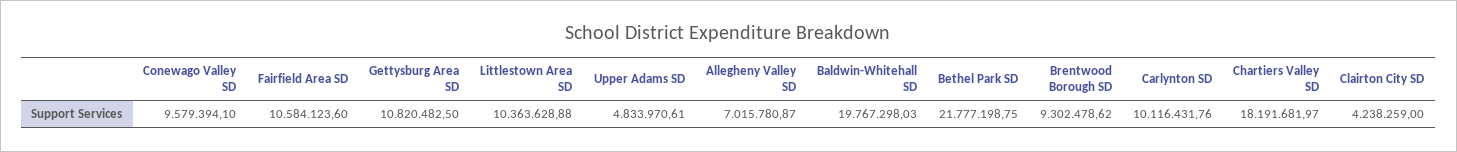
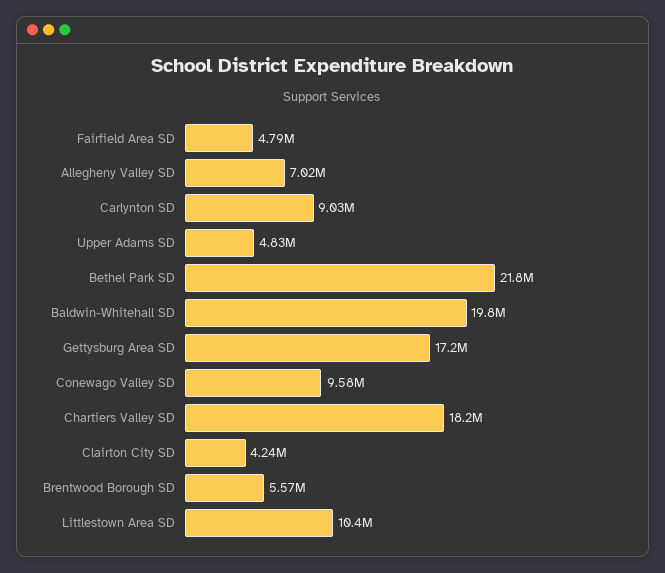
  {
    "Conewago Valley SD": 9579394.1,
-   "Fairfield Area SD": 10584123.6,
+   "Fairfield Area SD": 4790000,
-   "Gettysburg Area SD": 10820482.5,
+   "Gettysburg Area SD": 17200000,
    "Littlestown Area SD": 10363628.88,
    "Upper Adams SD": 4833970.61,
    "Allegheny Valley SD": 7015780.87,
    "Baldwin-Whitehall SD": 19767298.03,
    "Bethel Park SD": 21777198.75,
-   "Brentwood Borough SD": 9302478.62,
+   "Brentwood Borough SD": 5570000,
-   "Carlynton SD": 10116431.76,
+   "Carlynton SD": 9030000,
    "Chartiers Valley SD": 18191681.97,
    "Clairton City SD": 4238259
  }

